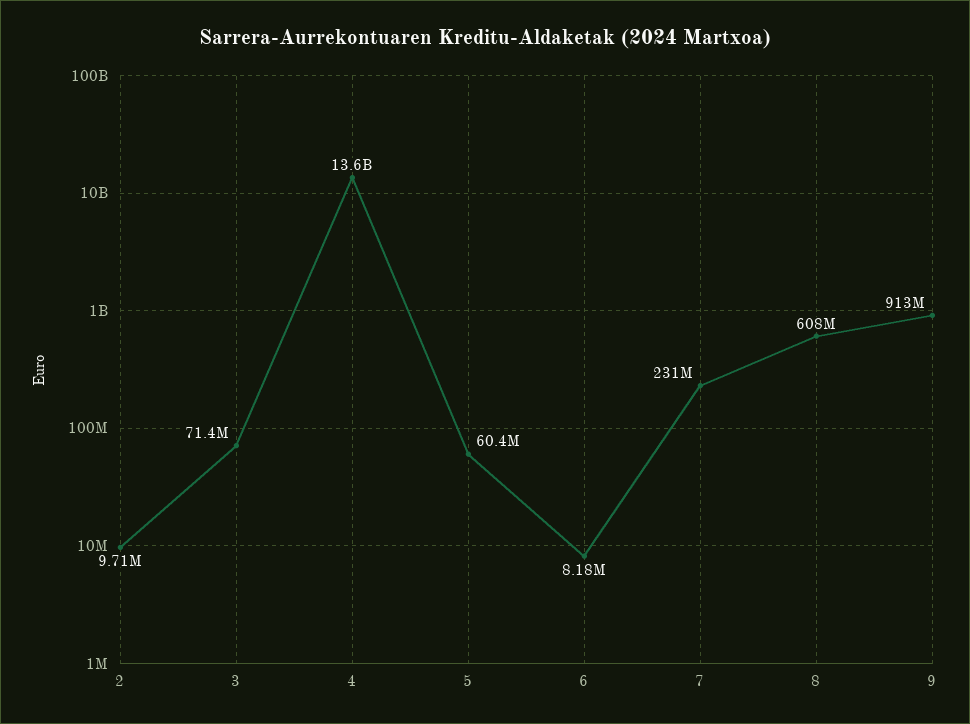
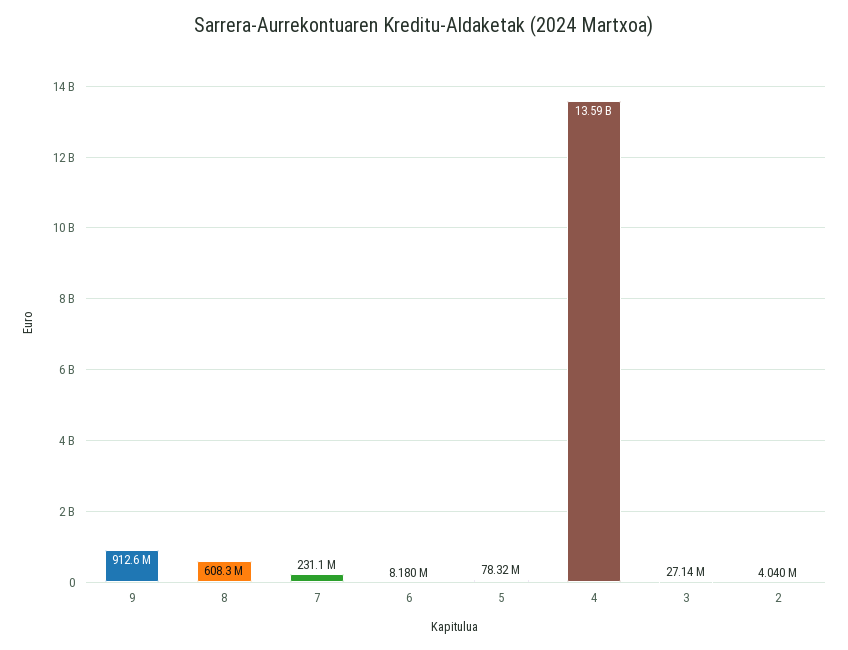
  {
-   "2": 9710000,
+   "2": 4040000,
-   "3": 71400000,
+   "3": 27140000,
    "4": 13590000000,
-   "5": 60400000,
+   "5": 78320000,
    "6": 8180000,
    "7": 231100000,
    "8": 608300000,
    "9": 912600000
  }

